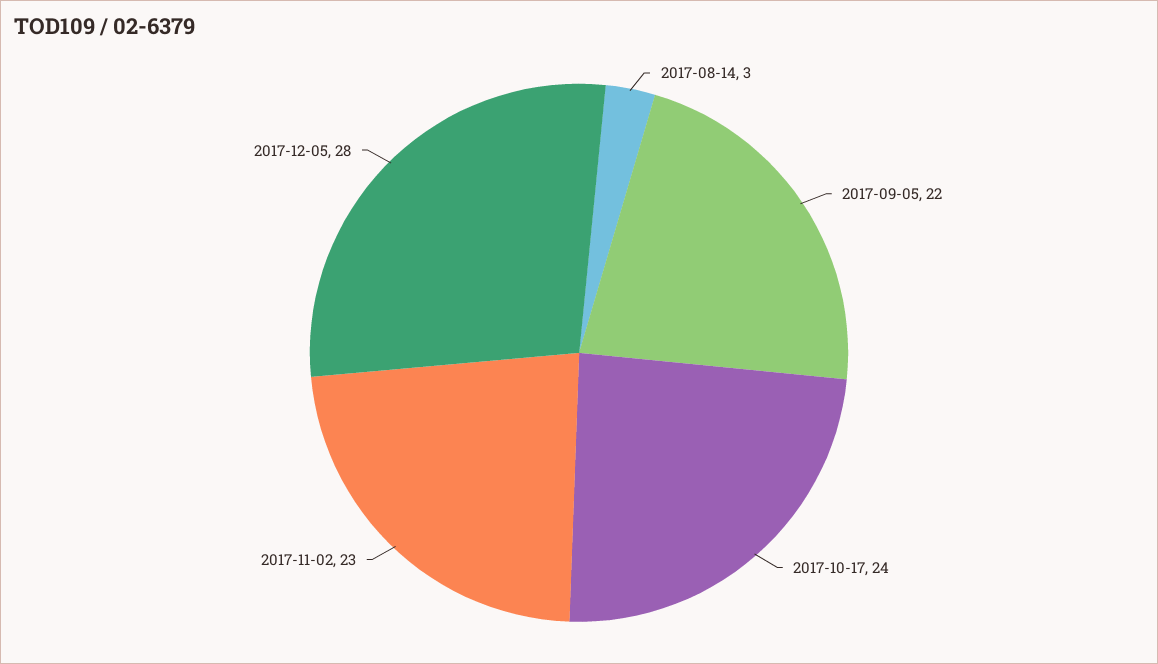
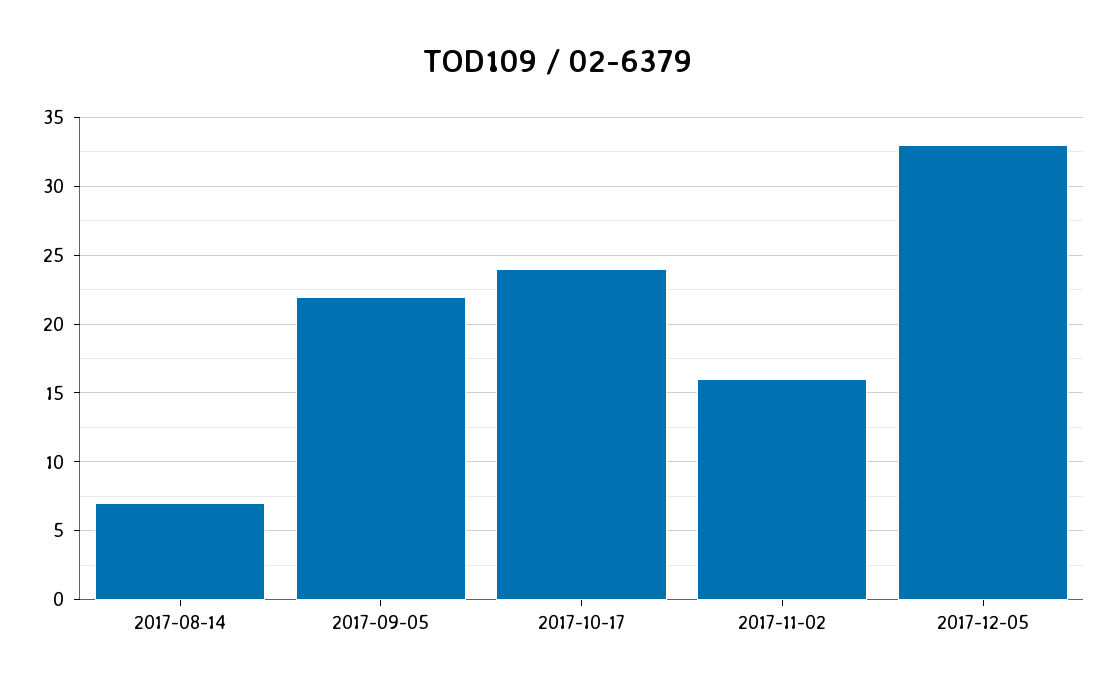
  {
-   "2017-08-14": 3,
+   "2017-08-14": 7,
    "2017-09-05": 22,
    "2017-10-17": 24,
-   "2017-11-02": 23,
+   "2017-11-02": 16,
-   "2017-12-05": 28
+   "2017-12-05": 33
  }

